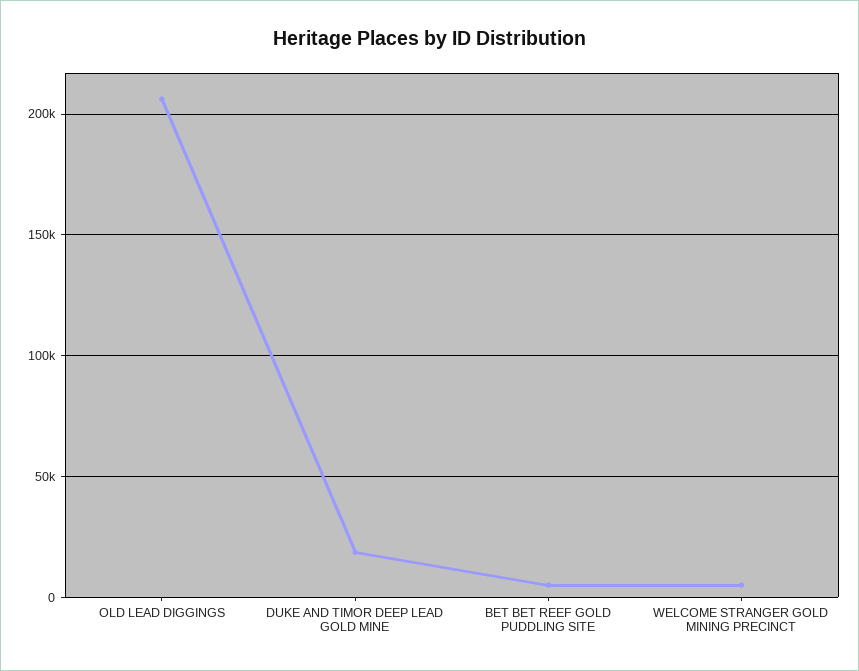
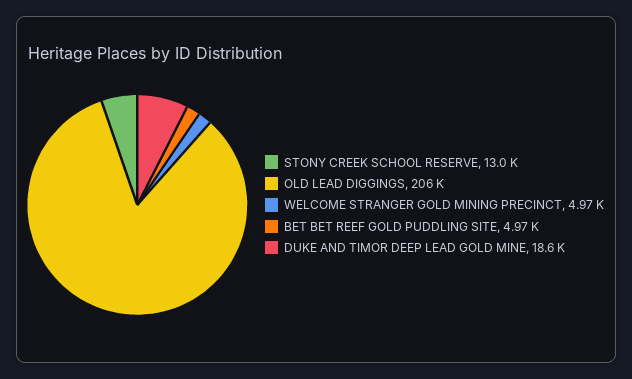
  {
    "OLD LEAD DIGGINGS": 206000,
    "DUKE AND TIMOR DEEP LEAD GOLD MINE": 18600,
    "BET BET REEF GOLD PUDDLING SITE": 4970,
-   "WELCOME STRANGER GOLD MINING PRECINCT": 4970
+   "WELCOME STRANGER GOLD MINING PRECINCT": 4970,
+   "STONY CREEK SCHOOL RESERVE": 13000
  }

